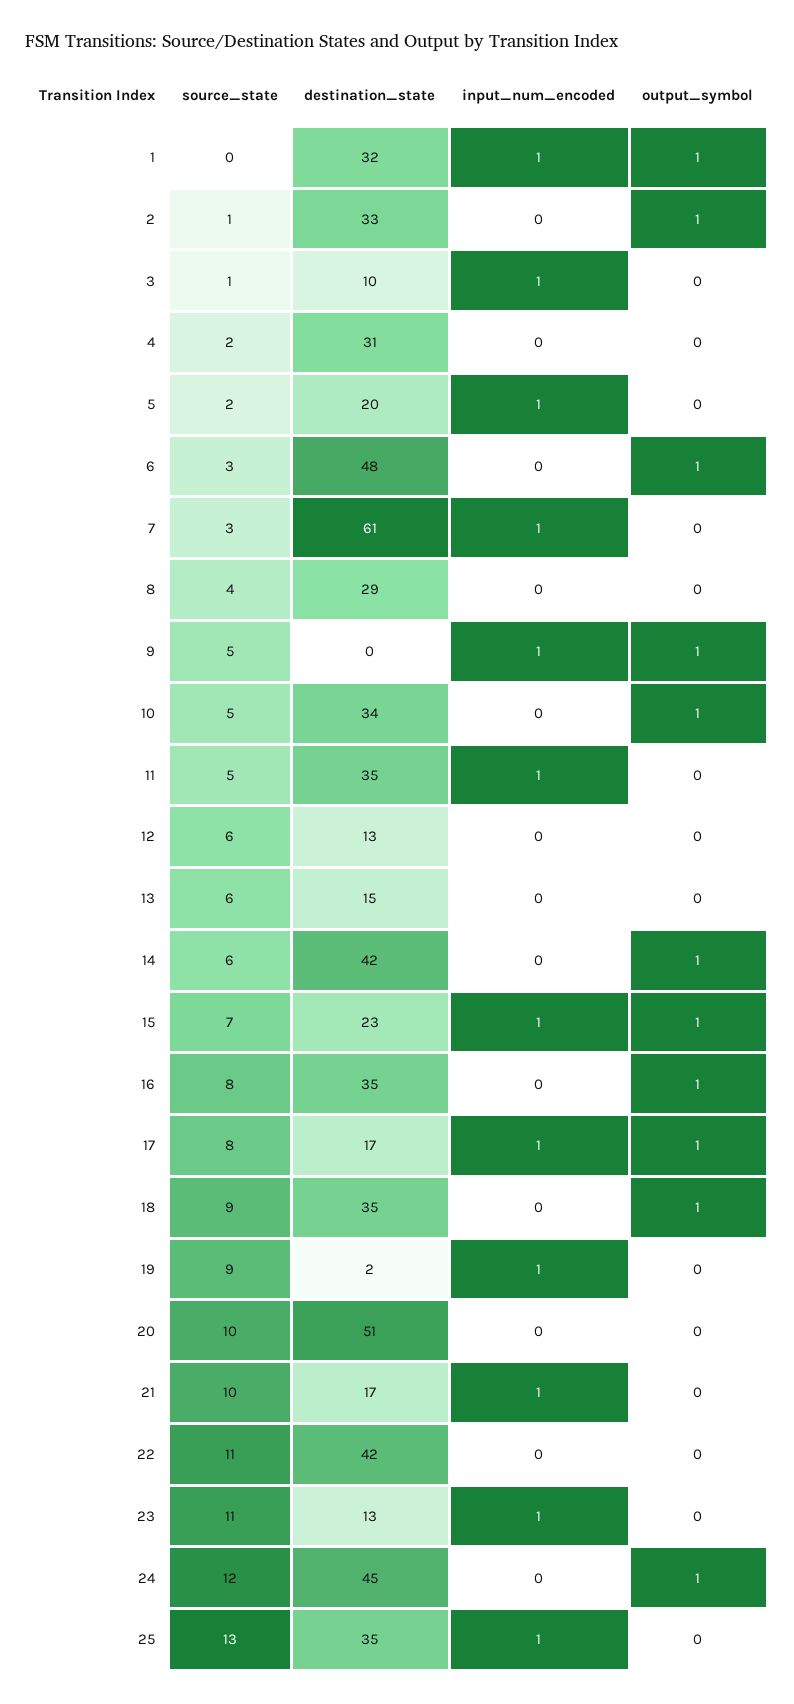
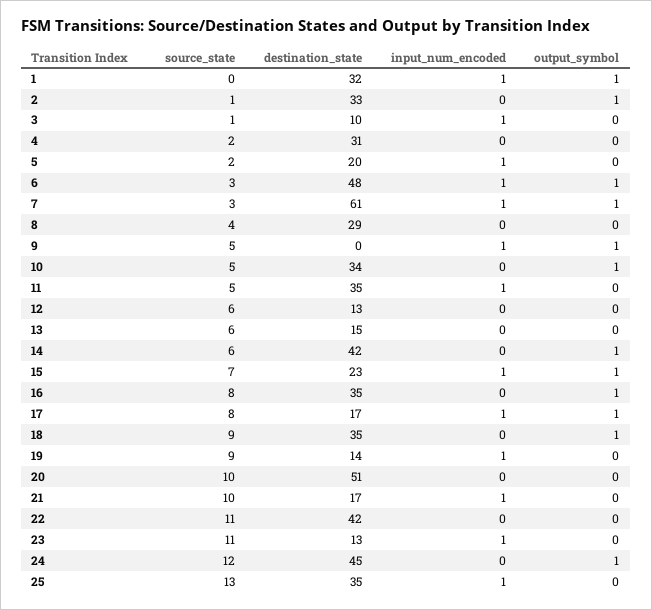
  {
    "source_state": {
      "1": 0,
      "2": 1,
      "3": 1,
      "4": 2,
      "5": 2,
      "6": 3,
      "7": 3,
      "8": 4,
      "9": 5,
      "10": 5,
      "11": 5,
      "12": 6,
      "13": 6,
      "14": 6,
      "15": 7,
      "16": 8,
      "17": 8,
      "18": 9,
      "19": 9,
      "20": 10,
      "21": 10,
      "22": 11,
      "23": 11,
      "24": 12,
      "25": 13
    },
    "destination_state": {
      "1": 32,
      "2": 33,
      "3": 10,
      "4": 31,
      "5": 20,
      "6": 48,
      "7": 61,
      "8": 29,
      "9": 0,
      "10": 34,
      "11": 35,
      "12": 13,
      "13": 15,
      "14": 42,
      "15": 23,
      "16": 35,
      "17": 17,
      "18": 35,
-     "19": 2,
+     "19": 14,
      "20": 51,
      "21": 17,
      "22": 42,
      "23": 13,
      "24": 45,
      "25": 35
    },
    "input_num_encoded": {
      "1": 1,
      "2": 0,
      "3": 1,
      "4": 0,
      "5": 1,
-     "6": 0,
+     "6": 1,
      "7": 1,
      "8": 0,
      "9": 1,
      "10": 0,
      "11": 1,
      "12": 0,
      "13": 0,
      "14": 0,
      "15": 1,
      "16": 0,
      "17": 1,
      "18": 0,
      "19": 1,
      "20": 0,
      "21": 1,
      "22": 0,
      "23": 1,
      "24": 0,
      "25": 1
    },
    "output_symbol": {
      "1": 1,
      "2": 1,
      "3": 0,
      "4": 0,
      "5": 0,
      "6": 1,
-     "7": 0,
+     "7": 1,
      "8": 0,
      "9": 1,
      "10": 1,
      "11": 0,
      "12": 0,
      "13": 0,
      "14": 1,
      "15": 1,
      "16": 1,
      "17": 1,
      "18": 1,
      "19": 0,
      "20": 0,
      "21": 0,
      "22": 0,
      "23": 0,
      "24": 1,
      "25": 0
    }
  }

